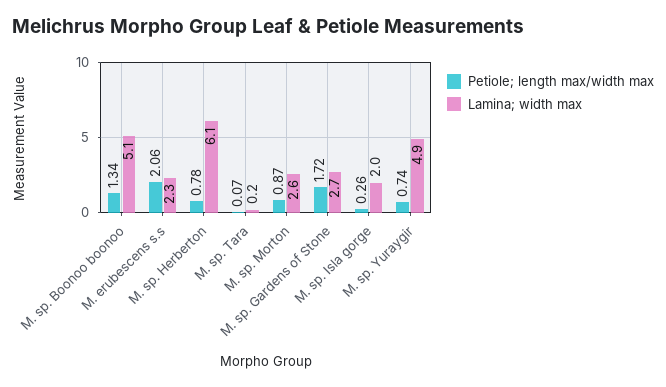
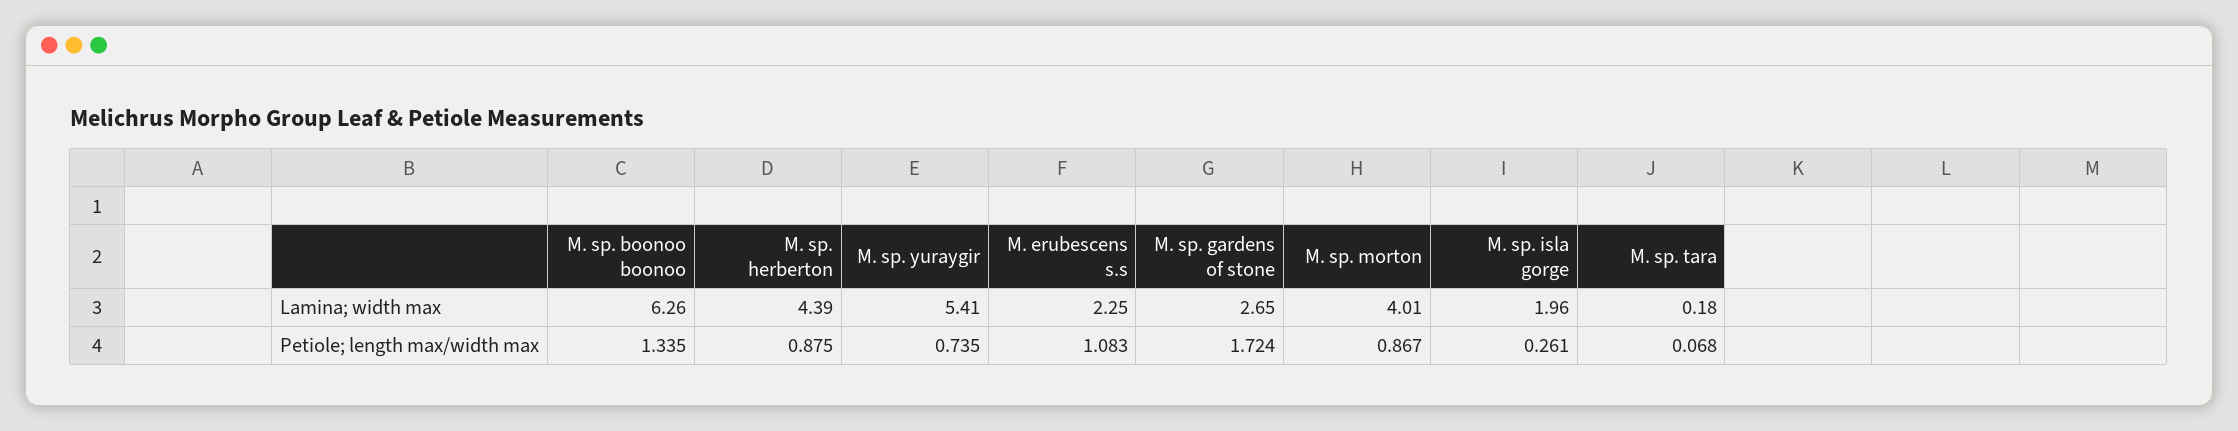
  {
    "Petiole; length max/width max": {
      "M. sp. Boonoo boonoo": 1.335,
-     "M. erubescens s.s": 2.06,
+     "M. erubescens s.s": 1.083,
-     "M. sp. Herberton": 0.78,
+     "M. sp. Herberton": 0.875,
      "M. sp. Tara": 0.068,
      "M. sp. Morton": 0.867,
      "M. sp. Gardens of Stone": 1.724,
      "M. sp. Isla gorge": 0.261,
      "M. sp. Yuraygir": 0.735
    },
    "Lamina; width max": {
-     "M. sp. Boonoo boonoo": 5.1,
+     "M. sp. Boonoo boonoo": 6.26,
      "M. erubescens s.s": 2.25,
-     "M. sp. Herberton": 6.1,
+     "M. sp. Herberton": 4.39,
      "M. sp. Tara": 0.18,
-     "M. sp. Morton": 2.6,
+     "M. sp. Morton": 4.01,
      "M. sp. Gardens of Stone": 2.65,
      "M. sp. Isla gorge": 1.96,
-     "M. sp. Yuraygir": 4.9
+     "M. sp. Yuraygir": 5.41
    }
  }

